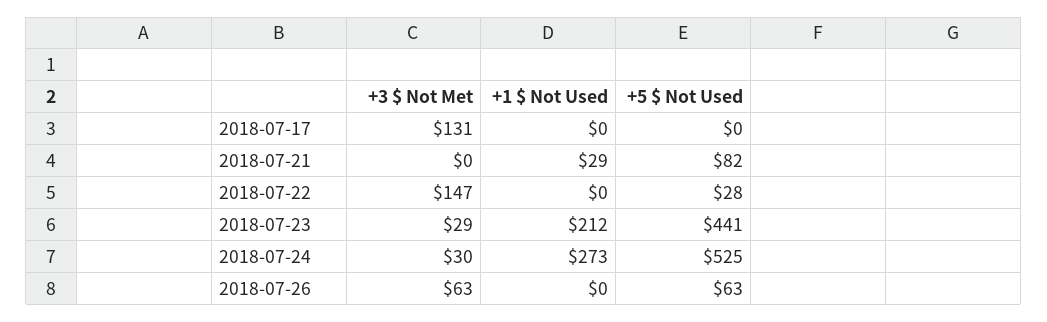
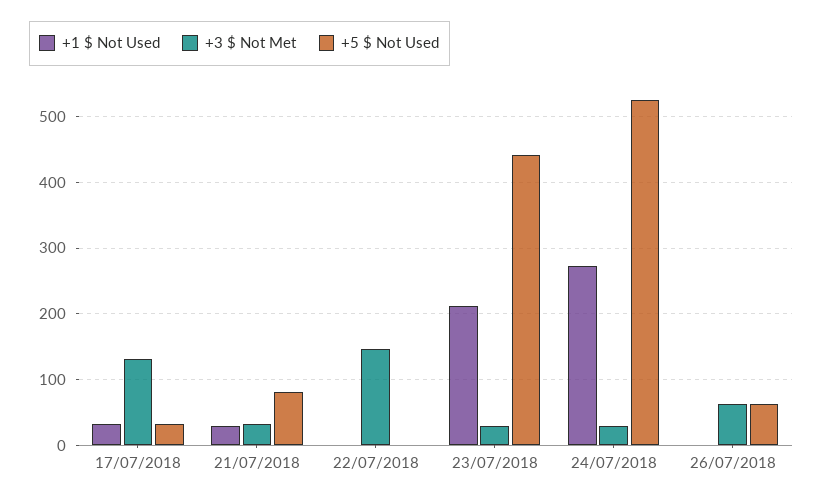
  {
    "+3 $ Not Met": {
      "2018-07-17": 131,
-     "2018-07-21": 0,
+     "2018-07-21": 30,
      "2018-07-22": 147,
      "2018-07-23": 29,
      "2018-07-24": 30,
      "2018-07-26": 63
    },
    "+1 $ Not Used": {
-     "2018-07-17": 0,
+     "2018-07-17": 30,
      "2018-07-21": 29,
      "2018-07-22": 0,
      "2018-07-23": 212,
      "2018-07-24": 273,
      "2018-07-26": 0
    },
    "+5 $ Not Used": {
-     "2018-07-17": 0,
+     "2018-07-17": 30,
      "2018-07-21": 82,
-     "2018-07-22": 28,
+     "2018-07-22": 0,
      "2018-07-23": 441,
      "2018-07-24": 525,
      "2018-07-26": 63
    }
  }

